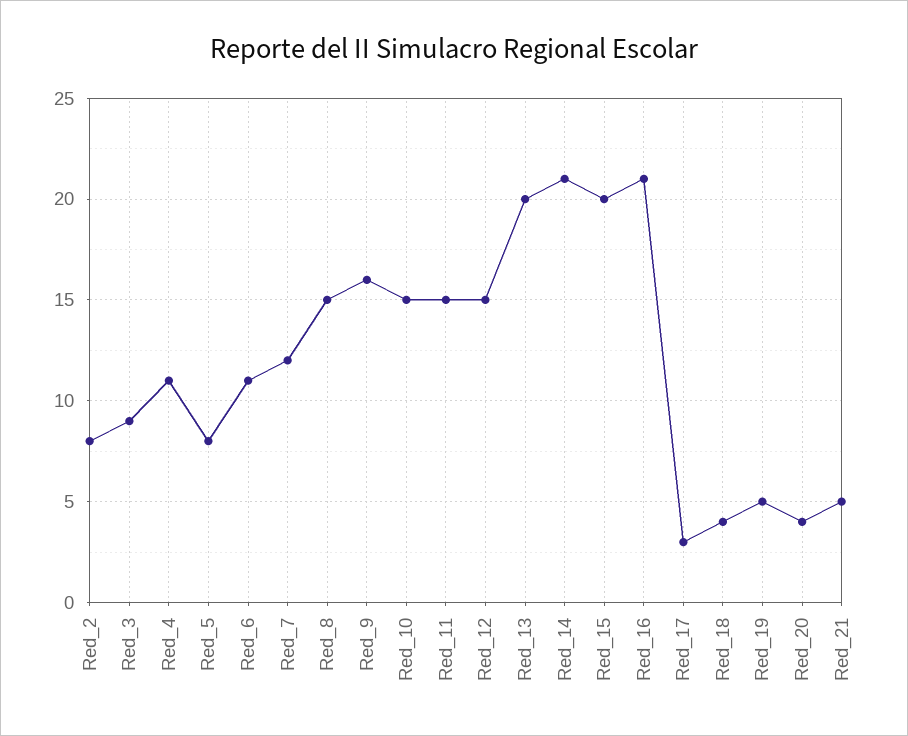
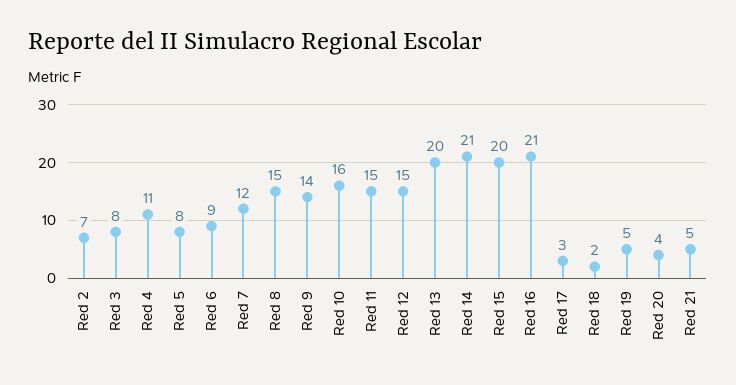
  {
-   "Red_2": 8,
+   "Red_2": 7,
-   "Red_3": 9,
+   "Red_3": 8,
    "Red_4": 11,
    "Red_5": 8,
-   "Red_6": 11,
+   "Red_6": 9,
    "Red_7": 12,
    "Red_8": 15,
-   "Red_9": 16,
+   "Red_9": 14,
-   "Red_10": 15,
+   "Red_10": 16,
    "Red_11": 15,
    "Red_12": 15,
    "Red_13": 20,
    "Red_14": 21,
    "Red_15": 20,
    "Red_16": 21,
    "Red_17": 3,
-   "Red_18": 4,
+   "Red_18": 2,
    "Red_19": 5,
    "Red_20": 4,
    "Red_21": 5
  }

